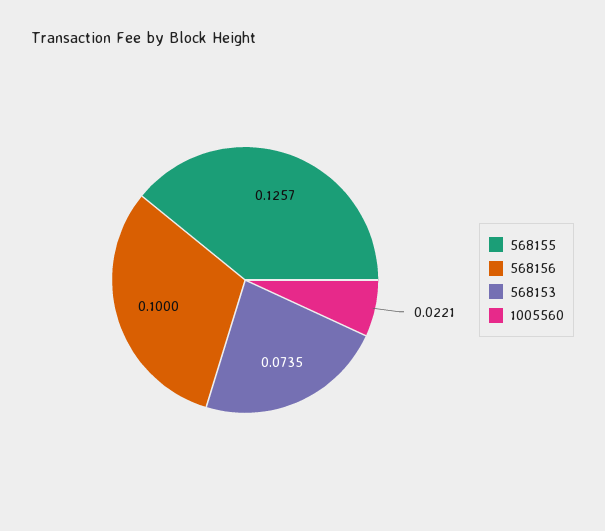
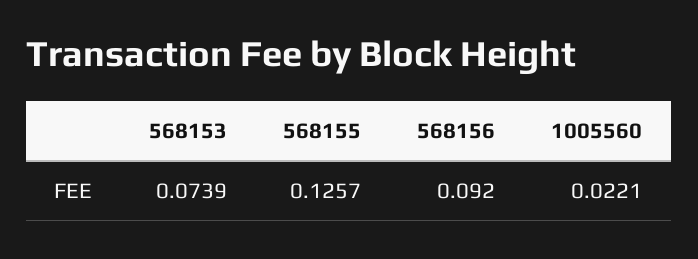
  {
    "568155": 0.1257,
-   "568156": 0.1,
+   "568156": 0.092,
-   "568153": 0.0735,
+   "568153": 0.0739,
    "1005560": 0.0221
  }

